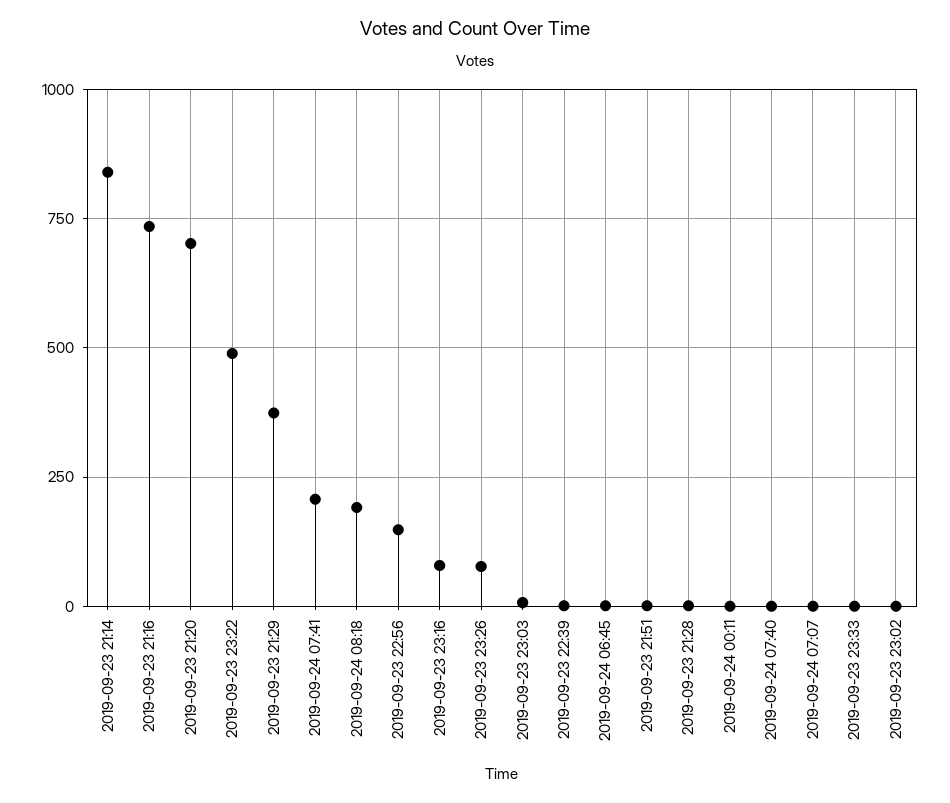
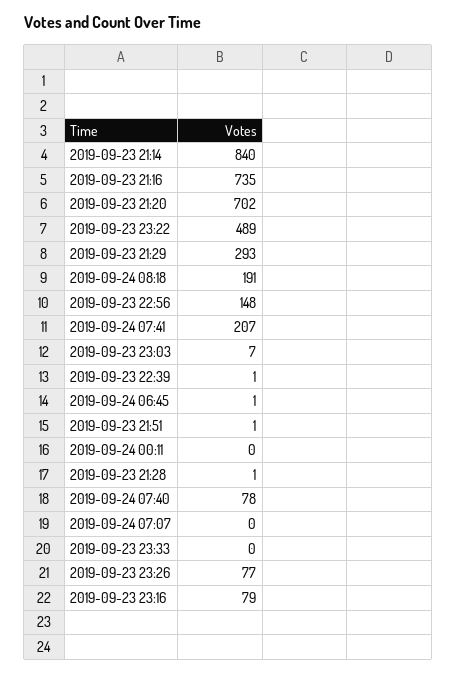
  {
    "2019-09-23 21:14": 840,
    "2019-09-23 21:16": 735,
    "2019-09-23 21:20": 702,
    "2019-09-23 23:22": 489,
-   "2019-09-23 21:29": 375,
+   "2019-09-23 21:29": 293,
    "2019-09-24 07:41": 207,
    "2019-09-24 08:18": 191,
    "2019-09-23 22:56": 148,
    "2019-09-23 23:16": 79,
    "2019-09-23 23:26": 77,
    "2019-09-23 23:03": 7,
    "2019-09-23 22:39": 1,
    "2019-09-24 06:45": 1,
    "2019-09-23 21:51": 1,
    "2019-09-23 21:28": 1,
    "2019-09-24 00:11": 0,
-   "2019-09-24 07:40": 0,
+   "2019-09-24 07:40": 78,
    "2019-09-24 07:07": 0,
-   "2019-09-23 23:33": 0,
+   "2019-09-23 23:33": 0
-   "2019-09-23 23:02": 0
  }

